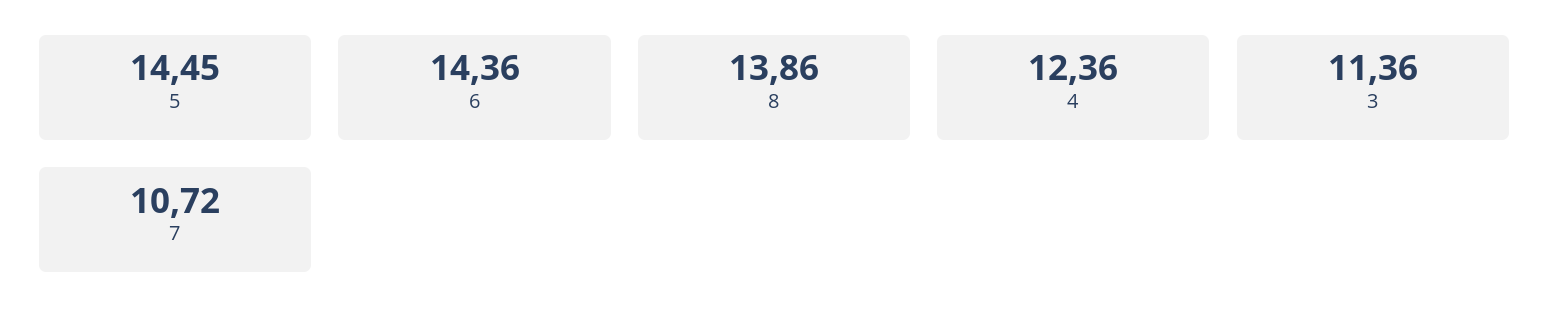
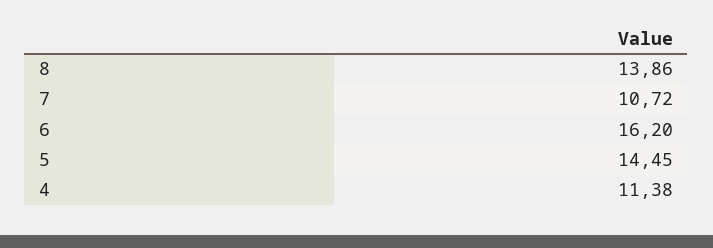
  {
    "5": 14.45,
-   "6": 14.36,
+   "6": 16.2,
    "8": 13.86,
-   "4": 12.36,
+   "4": 11.38,
-   "3": 11.36,
    "7": 10.72
  }

